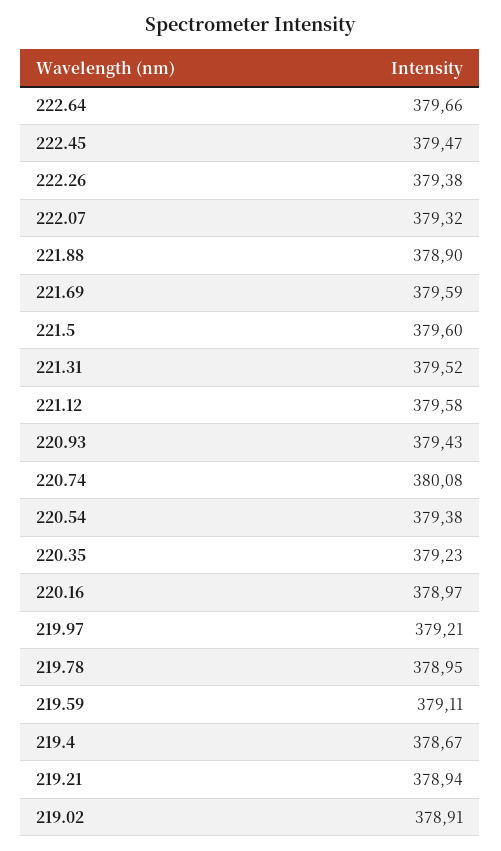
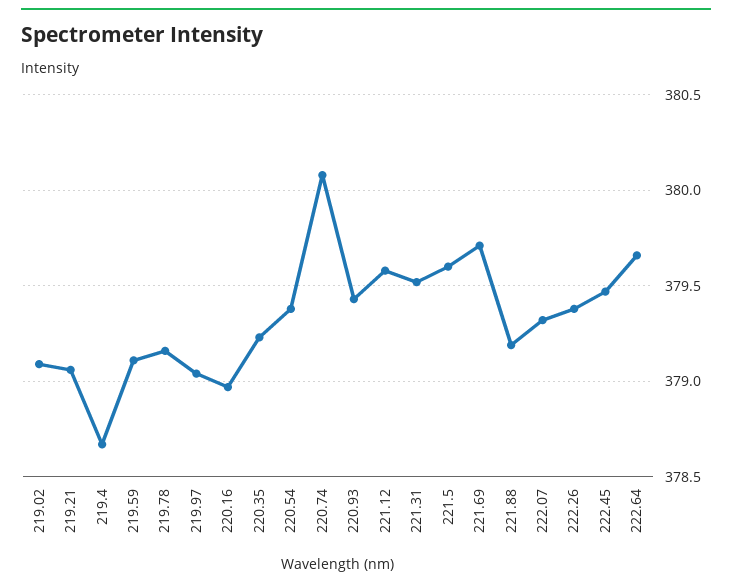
  {
    "222.64": 379.66,
    "222.45": 379.47,
    "222.26": 379.38,
    "222.07": 379.32,
-   "221.88": 378.9,
+   "221.88": 379.2,
-   "221.69": 379.59,
+   "221.69": 379.7,
    "221.5": 379.6,
    "221.31": 379.52,
    "221.12": 379.58,
    "220.93": 379.43,
    "220.74": 380.08,
    "220.54": 379.38,
    "220.35": 379.23,
    "220.16": 378.97,
-   "219.97": 379.21,
+   "219.97": 379.05,
-   "219.78": 378.95,
+   "219.78": 379.15,
    "219.59": 379.11,
    "219.4": 378.67,
-   "219.21": 378.94,
+   "219.21": 379.05,
-   "219.02": 378.91
+   "219.02": 379.1
  }

